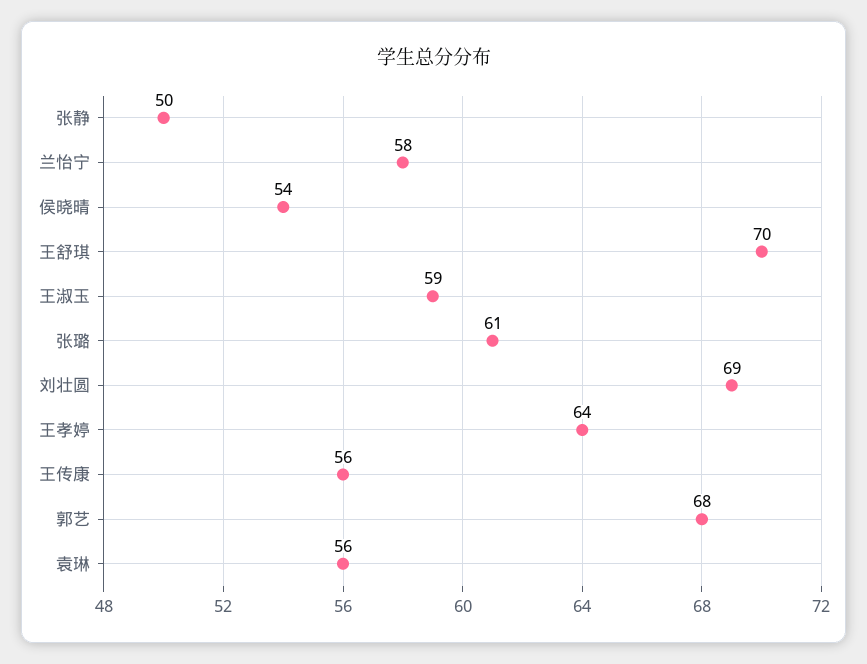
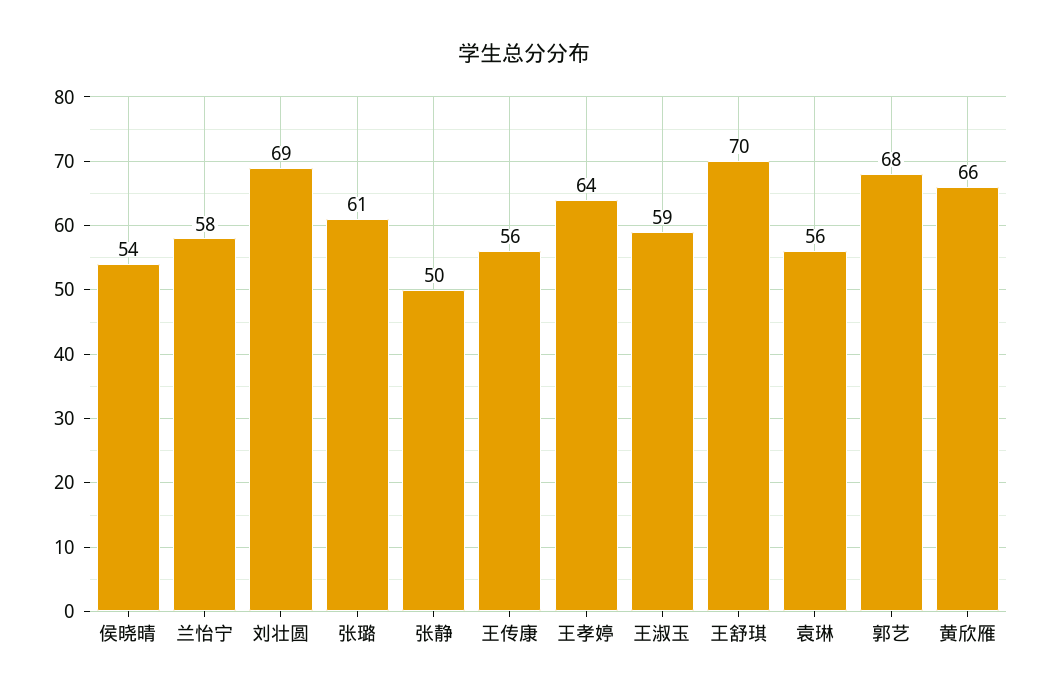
  {
    "张静": 50,
    "兰怡宁": 58,
    "侯晓晴": 54,
    "王舒琪": 70,
    "王淑玉": 59,
    "张璐": 61,
    "刘壮圆": 69,
    "王孝婷": 64,
    "王传康": 56,
    "郭艺": 68,
-   "袁琳": 56
+   "袁琳": 56,
+   "黄欣雁": 66
  }

